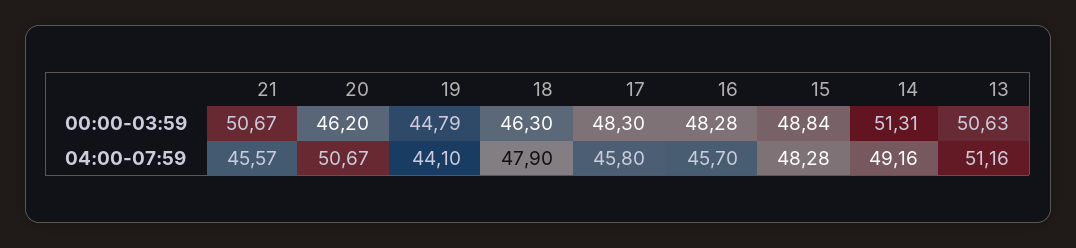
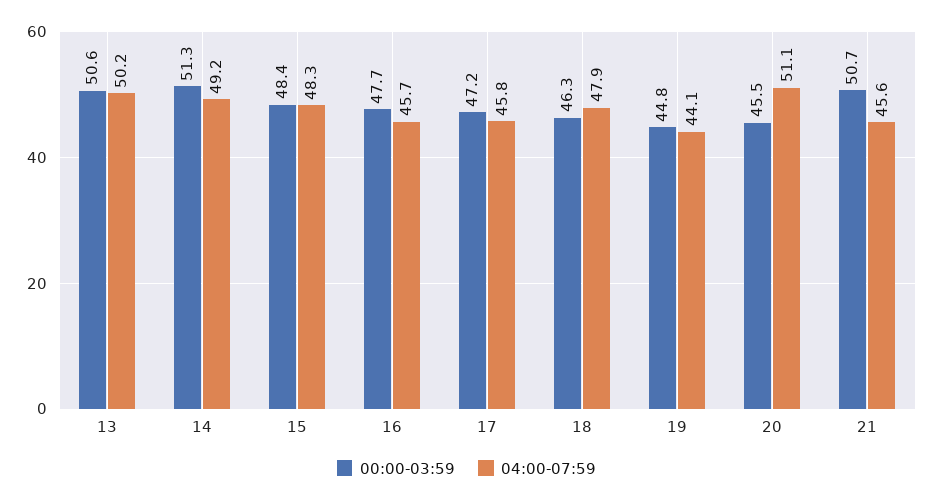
  {
    "00:00-03:59": {
      "21": 50.67,
-     "20": 46.2,
+     "20": 45.5,
      "19": 44.79,
      "18": 46.3,
-     "17": 48.3,
+     "17": 47.2,
-     "16": 48.28,
+     "16": 47.7,
-     "15": 48.84,
+     "15": 48.4,
      "14": 51.31,
      "13": 50.63
    },
    "04:00-07:59": {
      "21": 45.57,
-     "20": 50.67,
+     "20": 51.1,
      "19": 44.1,
      "18": 47.9,
      "17": 45.8,
      "16": 45.7,
      "15": 48.28,
      "14": 49.16,
-     "13": 51.16
+     "13": 50.2
    }
  }

